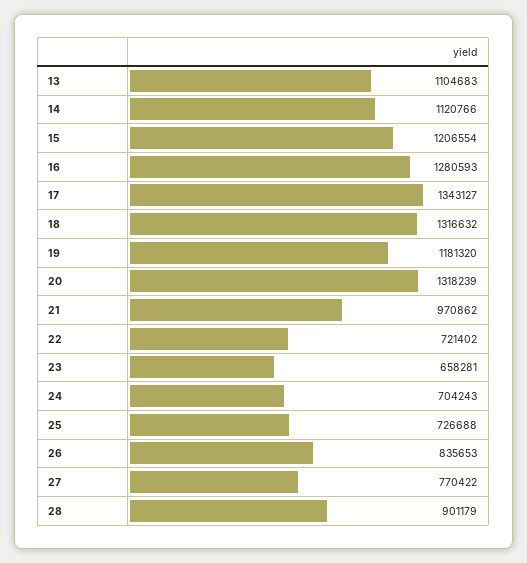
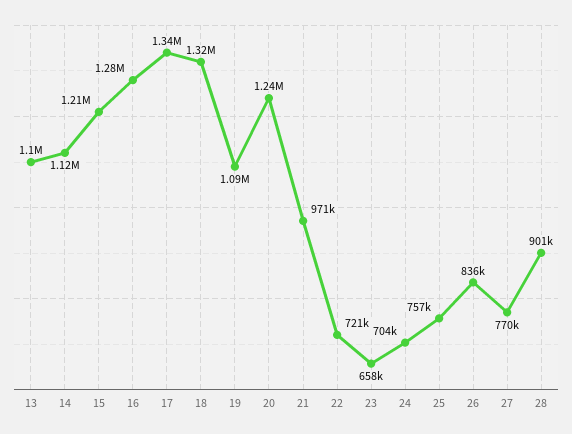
  {
    "13": 1104683,
    "14": 1120766,
    "15": 1206554,
    "16": 1280593,
    "17": 1343127,
    "18": 1316632,
-   "19": 1181320,
+   "19": 1090000,
-   "20": 1318239,
+   "20": 1240000,
    "21": 970862,
    "22": 721402,
    "23": 658281,
    "24": 704243,
-   "25": 726688,
+   "25": 757000,
    "26": 835653,
    "27": 770422,
    "28": 901179
  }

